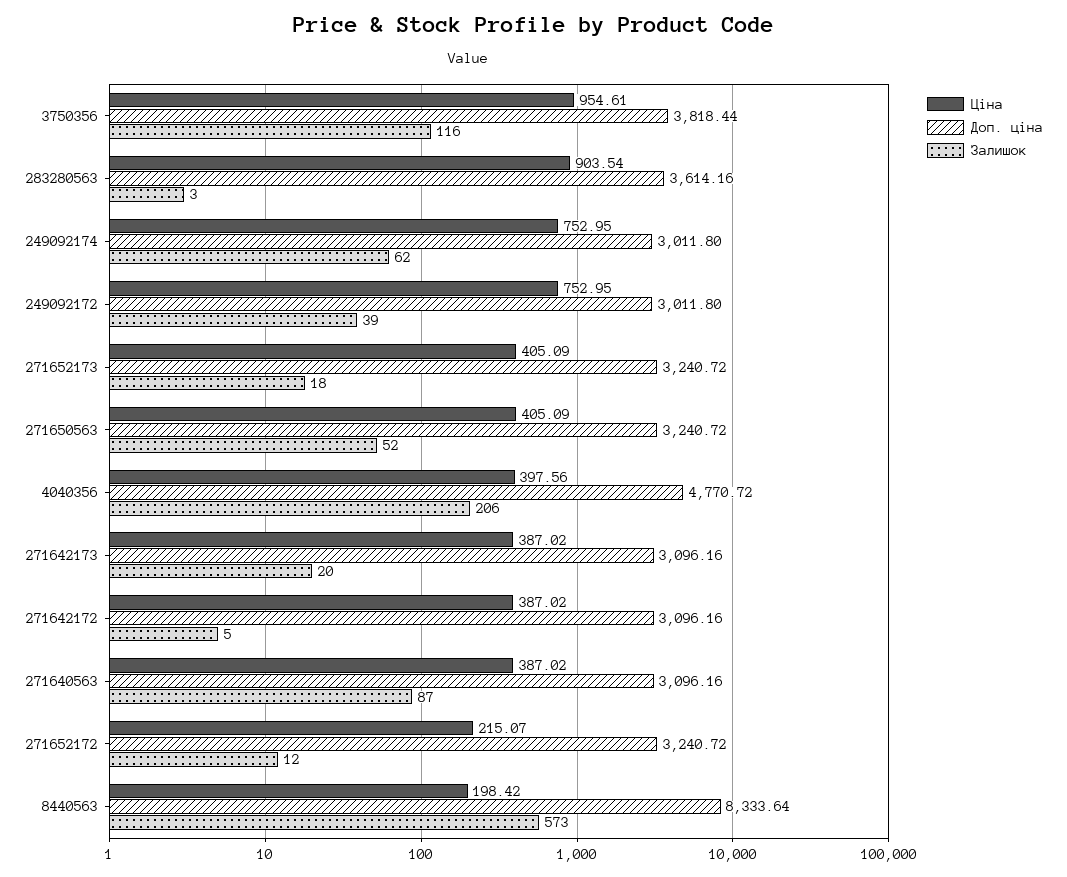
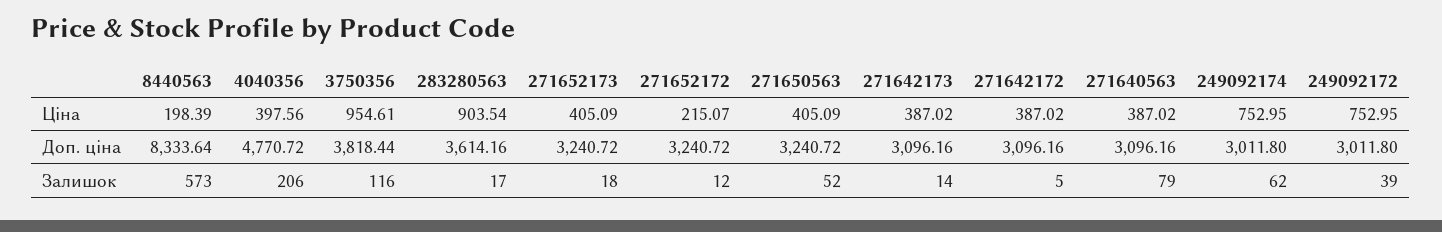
  {
    "Ціна": {
      "3750356": 954.61,
      "283280563": 903.54,
      "249092174": 752.95,
      "249092172": 752.95,
      "271652173": 405.09,
      "271650563": 405.09,
      "4040356": 397.56,
      "271642173": 387.02,
      "271642172": 387.02,
      "271640563": 387.02,
      "271652172": 215.07,
-     "8440563": 198.42
+     "8440563": 198.39
    },
    "Доп. ціна": {
      "3750356": 3818.44,
      "283280563": 3614.16,
      "249092174": 3011.8,
      "249092172": 3011.8,
      "271652173": 3240.72,
      "271650563": 3240.72,
      "4040356": 4770.72,
      "271642173": 3096.16,
      "271642172": 3096.16,
      "271640563": 3096.16,
      "271652172": 3240.72,
      "8440563": 8333.64
    },
    "Залишок": {
      "3750356": 116,
-     "283280563": 3,
+     "283280563": 17,
      "249092174": 62,
      "249092172": 39,
      "271652173": 18,
      "271650563": 52,
      "4040356": 206,
-     "271642173": 20,
+     "271642173": 14,
      "271642172": 5,
-     "271640563": 87,
+     "271640563": 79,
      "271652172": 12,
      "8440563": 573
    }
  }

